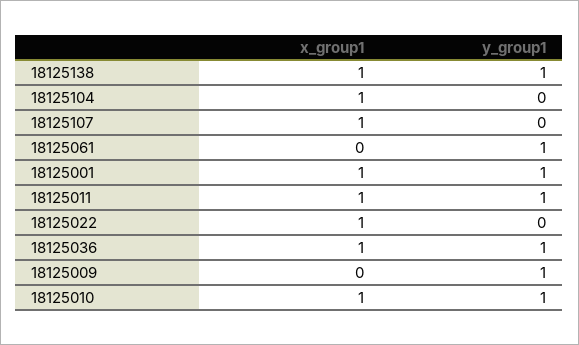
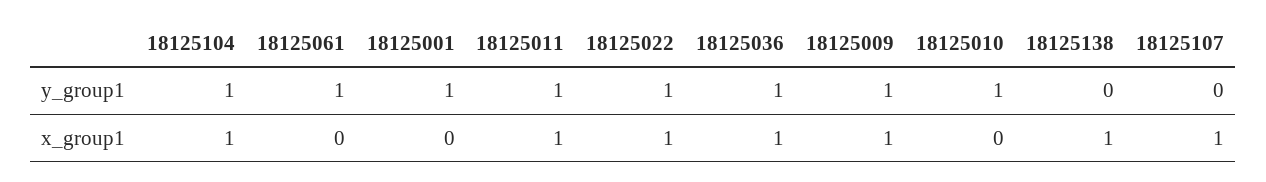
  {
    "x_group1": {
      "18125138": 1,
      "18125104": 1,
      "18125107": 1,
      "18125061": 0,
-     "18125001": 1,
+     "18125001": 0,
      "18125011": 1,
      "18125022": 1,
      "18125036": 1,
-     "18125009": 0,
+     "18125009": 1,
-     "18125010": 1
+     "18125010": 0
    },
    "y_group1": {
-     "18125138": 1,
+     "18125138": 0,
-     "18125104": 0,
+     "18125104": 1,
      "18125107": 0,
      "18125061": 1,
      "18125001": 1,
      "18125011": 1,
-     "18125022": 0,
+     "18125022": 1,
      "18125036": 1,
      "18125009": 1,
      "18125010": 1
    }
  }

